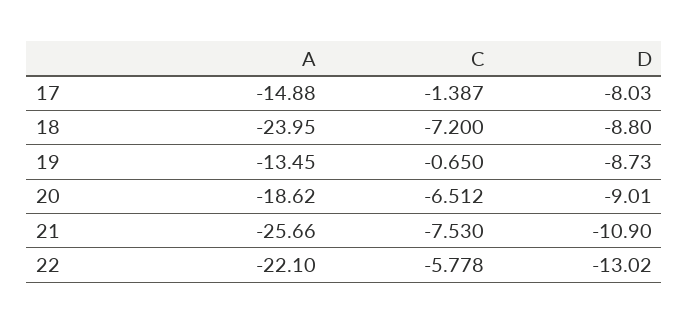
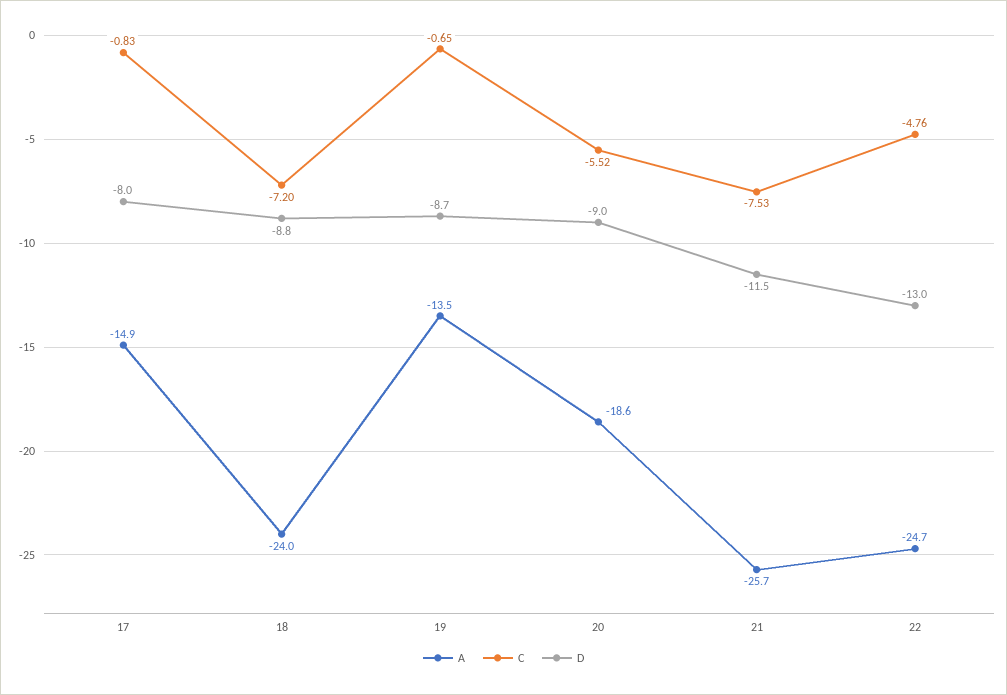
  {
    "A": {
      "17": -14.88,
      "18": -23.95,
      "19": -13.45,
      "20": -18.62,
      "21": -25.66,
-     "22": -22.1
+     "22": -24.7
    },
    "C": {
-     "17": -1.387,
+     "17": -0.83,
      "18": -7.2,
      "19": -0.65,
-     "20": -6.512,
+     "20": -5.52,
      "21": -7.53,
-     "22": -5.778
+     "22": -4.76
    },
    "D": {
      "17": -8.03,
      "18": -8.8,
      "19": -8.73,
      "20": -9.01,
-     "21": -10.9,
+     "21": -11.5,
      "22": -13.02
    }
  }

